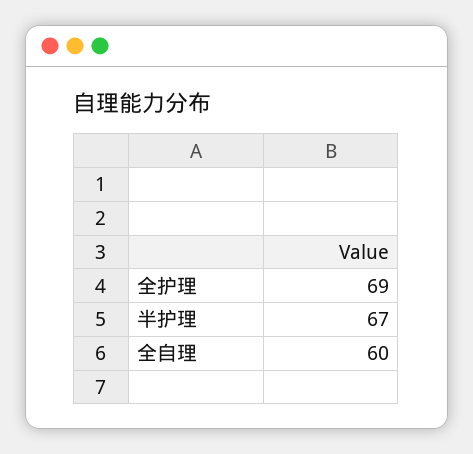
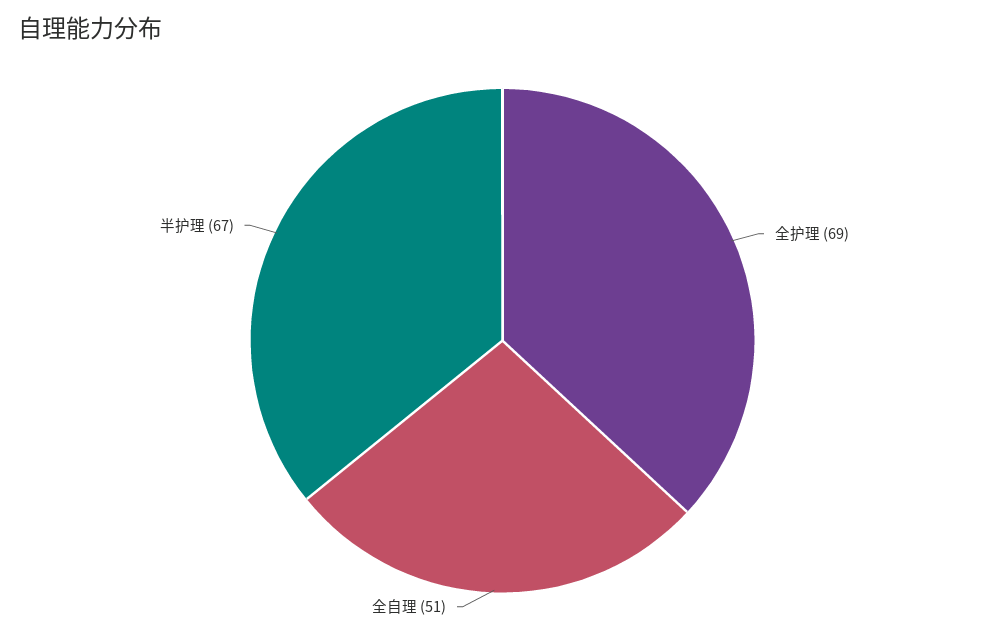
  {
    "全护理": 69,
    "半护理": 67,
-   "全自理": 60
+   "全自理": 51
  }

